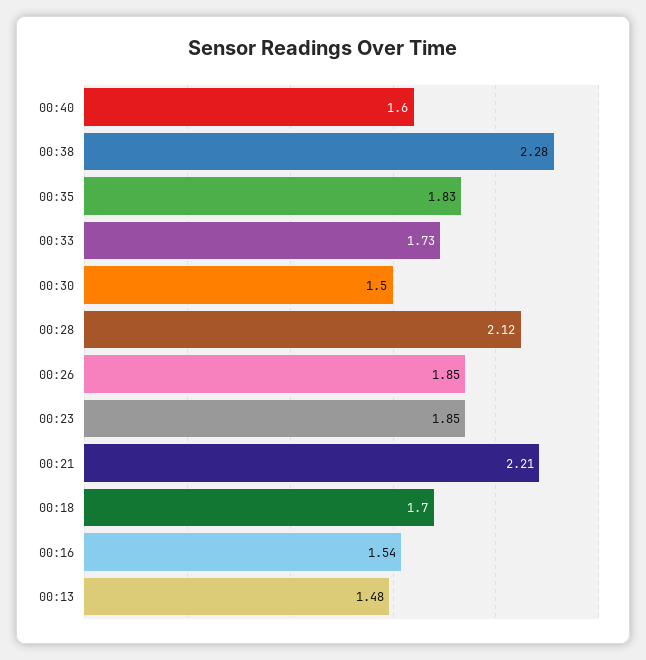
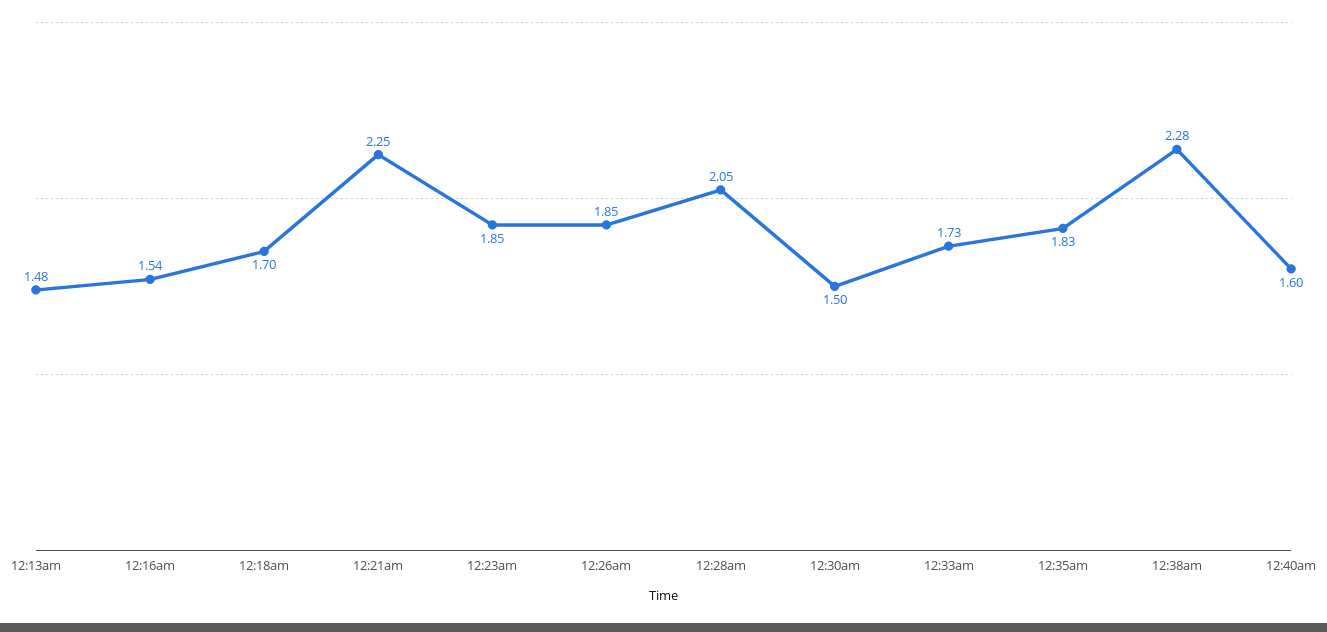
  {
    "00:40": 1.6,
    "00:38": 2.28,
    "00:35": 1.83,
    "00:33": 1.73,
    "00:30": 1.5,
-   "00:28": 2.12,
+   "00:28": 2.05,
    "00:26": 1.85,
    "00:23": 1.85,
-   "00:21": 2.21,
+   "00:21": 2.25,
    "00:18": 1.7,
    "00:16": 1.54,
    "00:13": 1.48
  }

